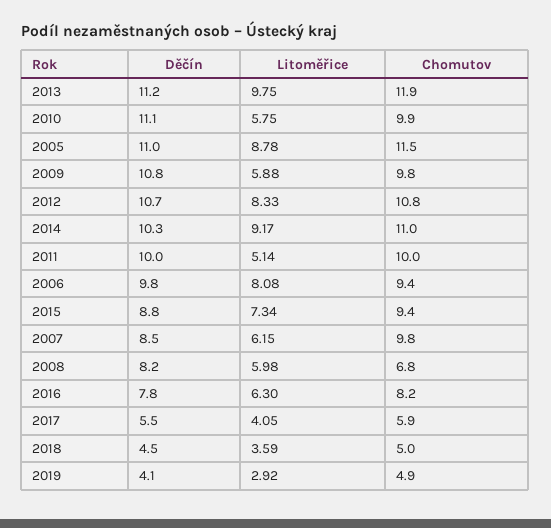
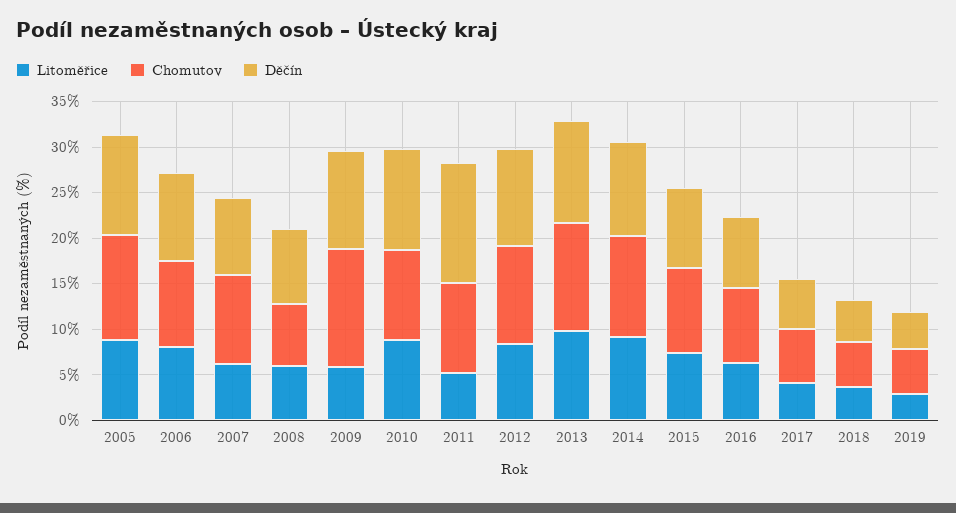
  {
    "Děčín": {
      "2013": 11.2,
      "2010": 11.1,
      "2005": 11,
      "2009": 10.8,
      "2012": 10.7,
      "2014": 10.3,
-     "2011": 10,
+     "2011": 13,
      "2006": 9.8,
      "2015": 8.8,
      "2007": 8.5,
      "2008": 8.2,
      "2016": 7.8,
      "2017": 5.5,
      "2018": 4.5,
      "2019": 4.1
    },
    "Litoměřice": {
      "2013": 9.75,
-     "2010": 5.75,
+     "2010": 9,
      "2005": 8.78,
      "2009": 5.88,
      "2012": 8.33,
      "2014": 9.17,
      "2011": 5.14,
      "2006": 8.08,
      "2015": 7.34,
      "2007": 6.15,
      "2008": 5.98,
      "2016": 6.3,
      "2017": 4.05,
      "2018": 3.59,
      "2019": 2.92
    },
    "Chomutov": {
      "2013": 11.9,
      "2010": 9.9,
      "2005": 11.5,
-     "2009": 9.8,
+     "2009": 13,
      "2012": 10.8,
      "2014": 11,
      "2011": 10,
      "2006": 9.4,
      "2015": 9.4,
      "2007": 9.8,
      "2008": 6.8,
      "2016": 8.2,
      "2017": 5.9,
      "2018": 5,
      "2019": 4.9
    }
  }

